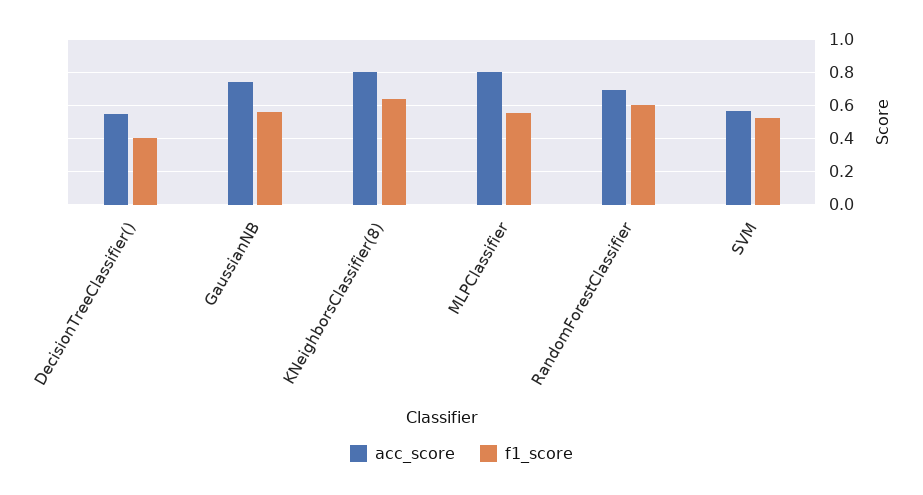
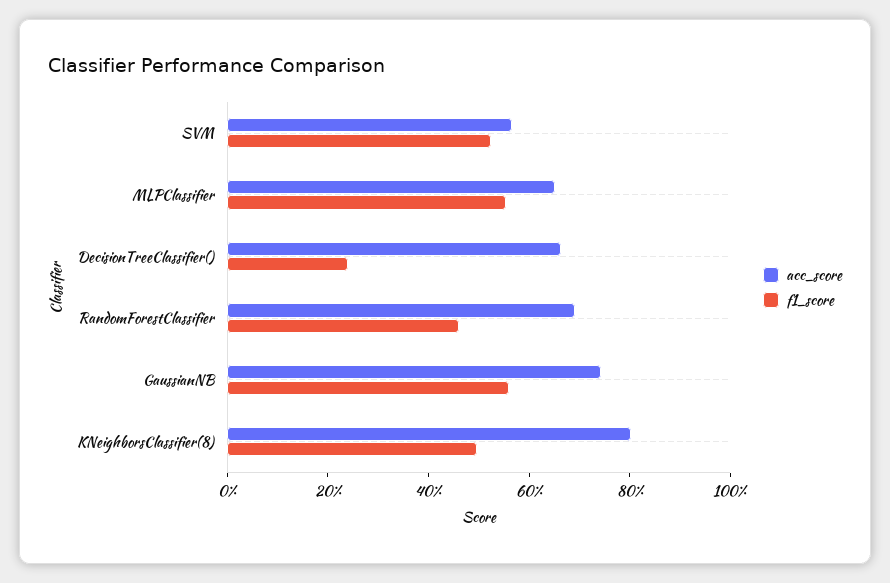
  {
    "acc_score": {
-     "DecisionTreeClassifier()": 0.55,
+     "DecisionTreeClassifier()": 0.65,
      "GaussianNB": 0.75,
      "KNeighborsClassifier(8)": 0.8,
-     "MLPClassifier": 0.8,
+     "MLPClassifier": 0.65,
      "RandomForestClassifier": 0.7,
      "SVM": 0.55
    },
    "f1_score": {
-     "DecisionTreeClassifier()": 0.4,
+     "DecisionTreeClassifier()": 0.25,
      "GaussianNB": 0.55,
-     "KNeighborsClassifier(8)": 0.65,
+     "KNeighborsClassifier(8)": 0.5,
      "MLPClassifier": 0.55,
-     "RandomForestClassifier": 0.6,
+     "RandomForestClassifier": 0.45,
      "SVM": 0.55
    }
  }

